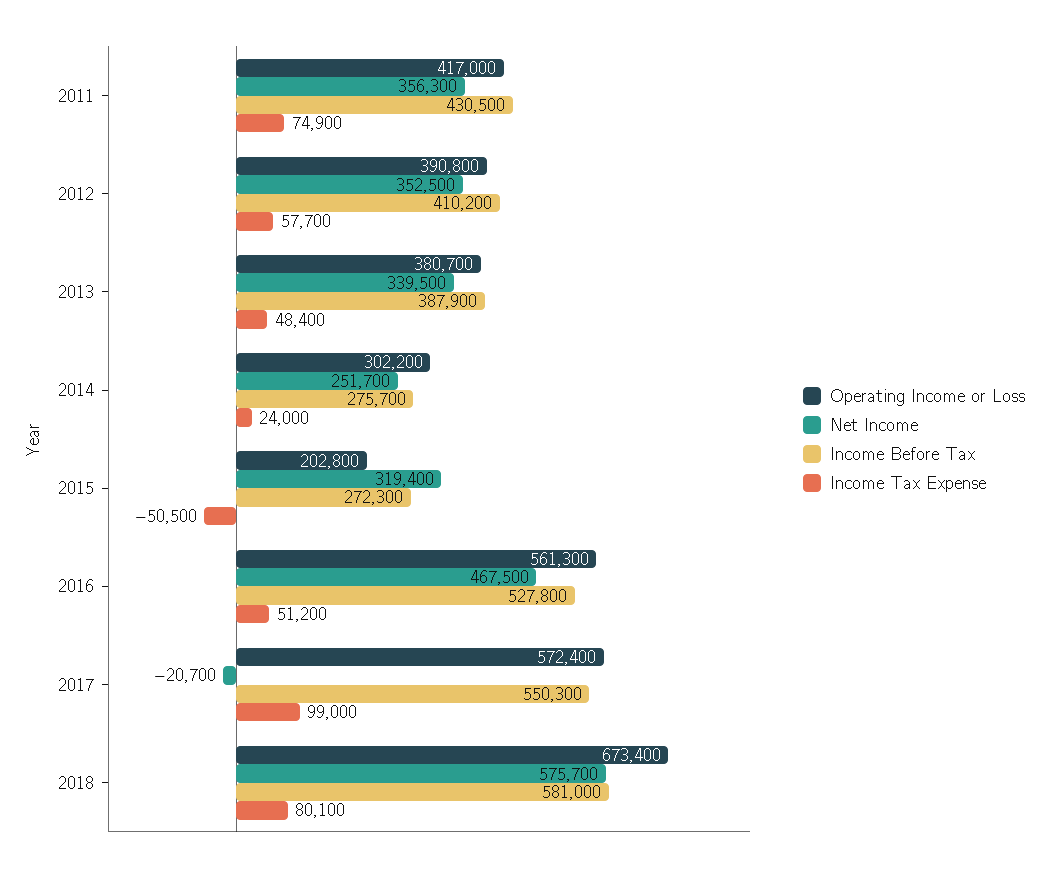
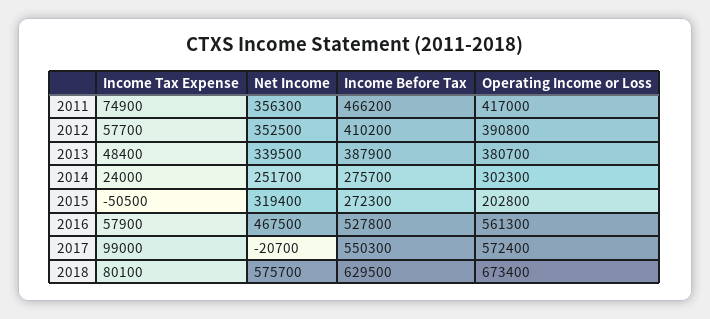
  {
    "Operating Income or Loss": {
      "2011": 417000,
      "2012": 390800,
      "2013": 380700,
-     "2014": 302200,
+     "2014": 302300,
      "2015": 202800,
      "2016": 561300,
      "2017": 572400,
      "2018": 673400
    },
    "Net Income": {
      "2011": 356300,
      "2012": 352500,
      "2013": 339500,
      "2014": 251700,
      "2015": 319400,
      "2016": 467500,
      "2017": -20700,
      "2018": 575700
    },
    "Income Before Tax": {
-     "2011": 430500,
+     "2011": 466200,
      "2012": 410200,
      "2013": 387900,
      "2014": 275700,
      "2015": 272300,
      "2016": 527800,
      "2017": 550300,
-     "2018": 581000
+     "2018": 629500
    },
    "Income Tax Expense": {
      "2011": 74900,
      "2012": 57700,
      "2013": 48400,
      "2014": 24000,
      "2015": -50500,
-     "2016": 51200,
+     "2016": 57900,
      "2017": 99000,
      "2018": 80100
    }
  }

